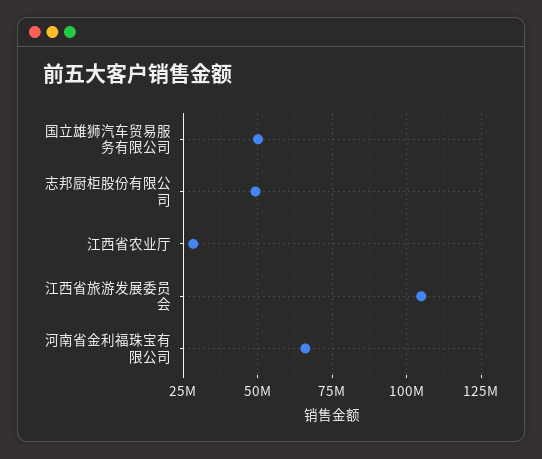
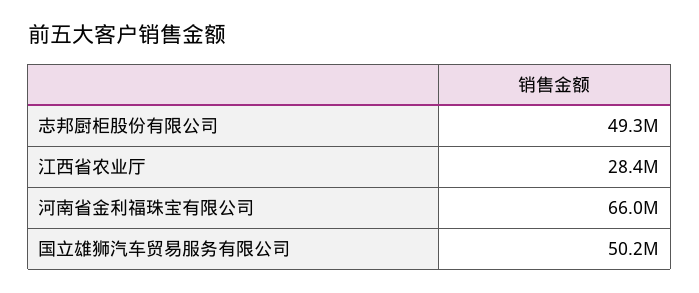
  {
    "国立雄狮汽车贸易服务有限公司": 50200000,
    "志邦厨柜股份有限公司": 49300000,
    "江西省农业厅": 28400000,
-   "江西省旅游发展委员会": 105000000,
    "河南省金利福珠宝有限公司": 66000000
  }

